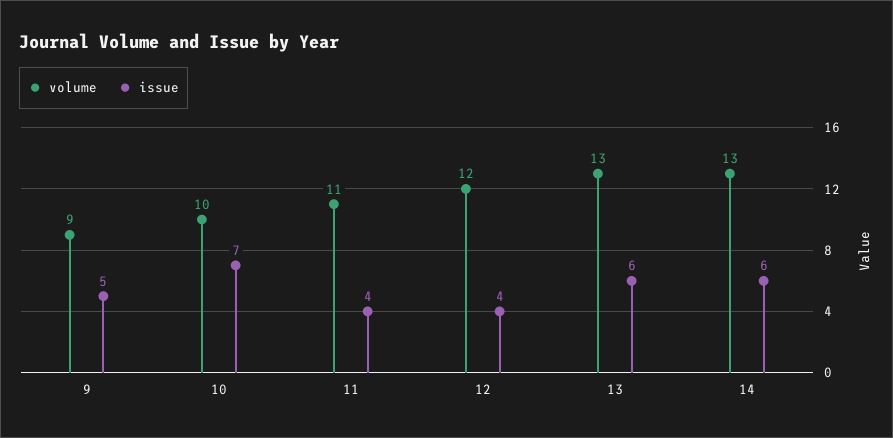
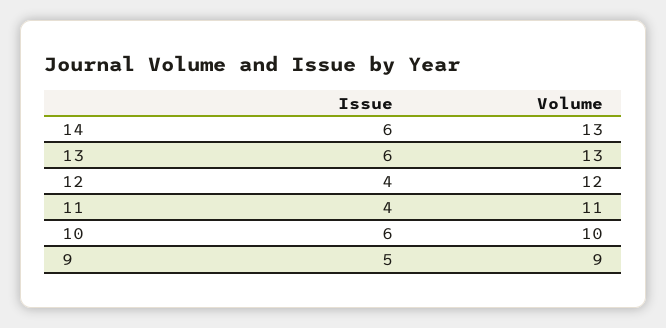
  {
    "volume": {
      "9": 9,
      "10": 10,
      "11": 11,
      "12": 12,
      "13": 13,
      "14": 13
    },
    "issue": {
      "9": 5,
-     "10": 7,
+     "10": 6,
      "11": 4,
      "12": 4,
      "13": 6,
      "14": 6
    }
  }

